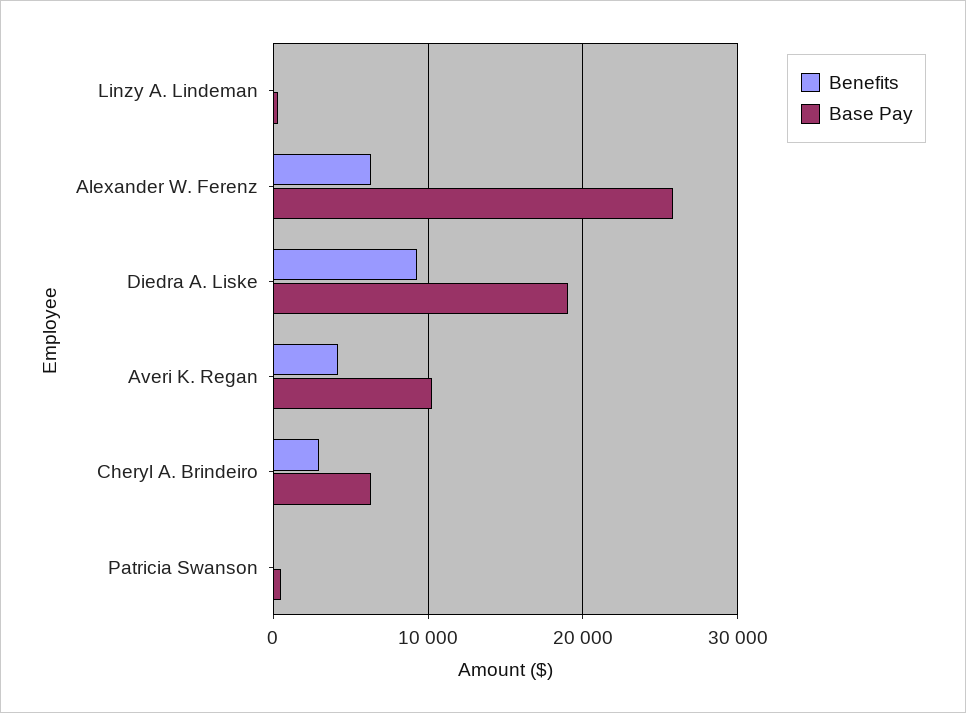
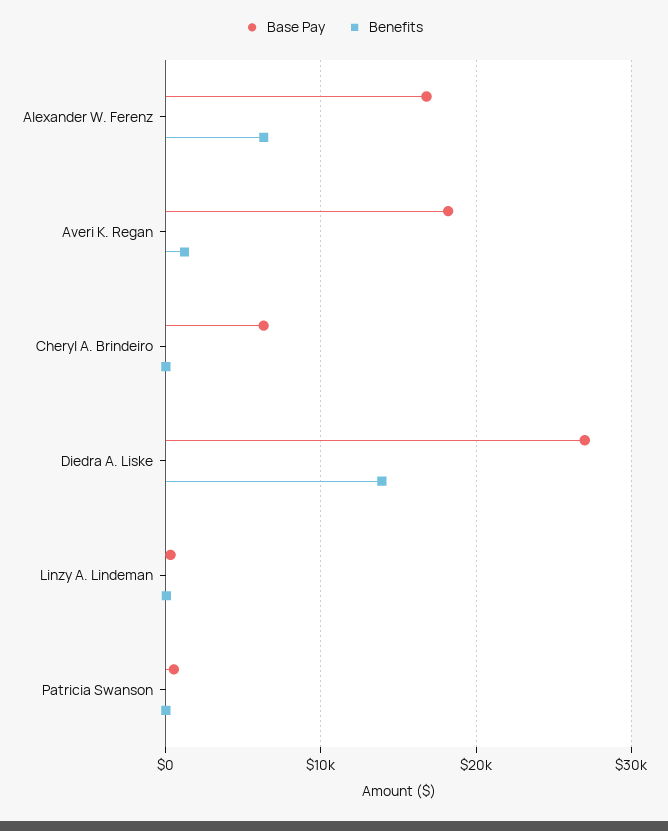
  {
    "Benefits": {
      "Linzy A. Lindeman": 0,
      "Alexander W. Ferenz": 6000,
-     "Diedra A. Liske": 9000,
+     "Diedra A. Liske": 14000,
-     "Averi K. Regan": 4000,
+     "Averi K. Regan": 1000,
-     "Cheryl A. Brindeiro": 3000,
+     "Cheryl A. Brindeiro": 0,
      "Patricia Swanson": 0
    },
    "Base Pay": {
      "Linzy A. Lindeman": 0,
-     "Alexander W. Ferenz": 26000,
+     "Alexander W. Ferenz": 17000,
-     "Diedra A. Liske": 19000,
+     "Diedra A. Liske": 27000,
-     "Averi K. Regan": 10000,
+     "Averi K. Regan": 18000,
      "Cheryl A. Brindeiro": 6000,
      "Patricia Swanson": 1000
    }
  }

